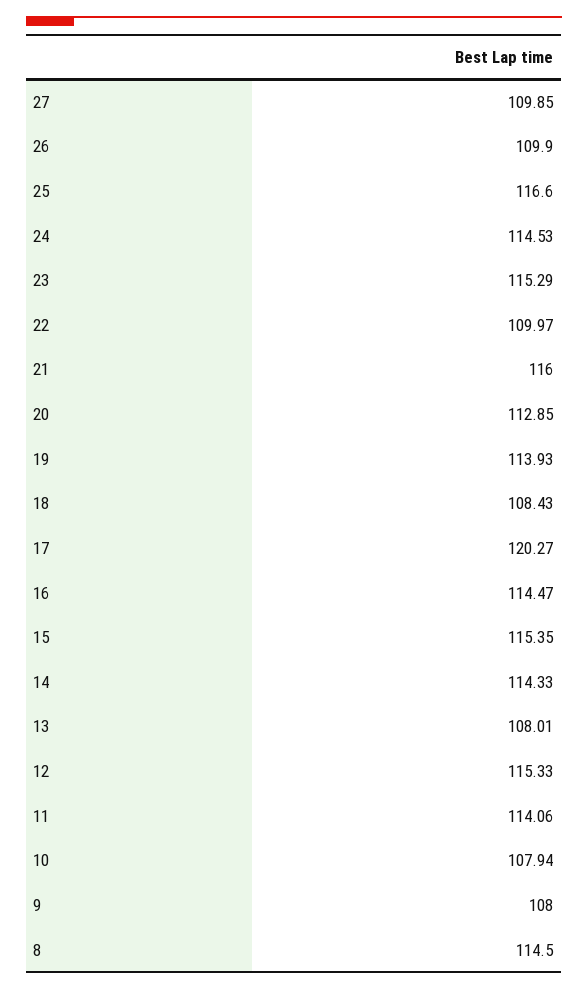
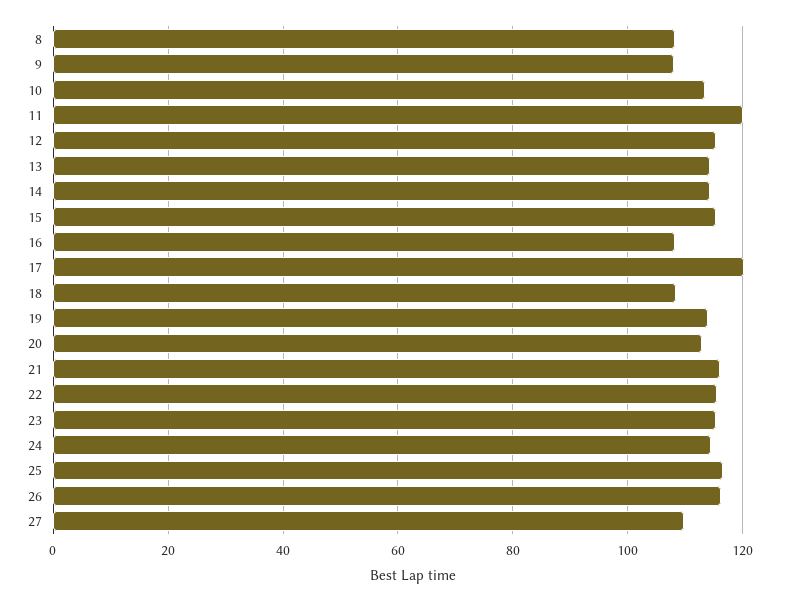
  {
    "27": 109.85,
-   "26": 109.9,
+   "26": 116,
    "25": 116.6,
    "24": 114.53,
    "23": 115.29,
-   "22": 109.97,
+   "22": 116,
    "21": 116,
    "20": 112.85,
    "19": 113.93,
    "18": 108.43,
    "17": 120.27,
-   "16": 114.47,
+   "16": 108,
    "15": 115.35,
    "14": 114.33,
-   "13": 108.01,
+   "13": 114,
    "12": 115.33,
-   "11": 114.06,
+   "11": 120,
-   "10": 107.94,
+   "10": 114,
    "9": 108,
-   "8": 114.5
+   "8": 108
  }

